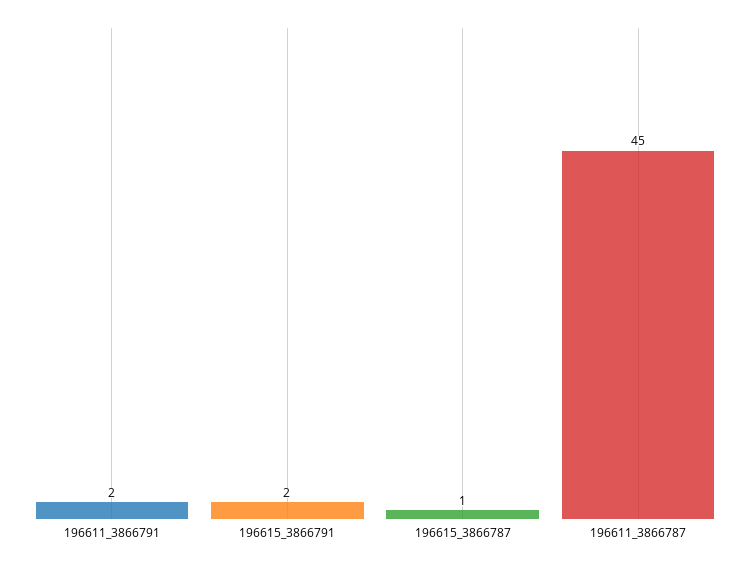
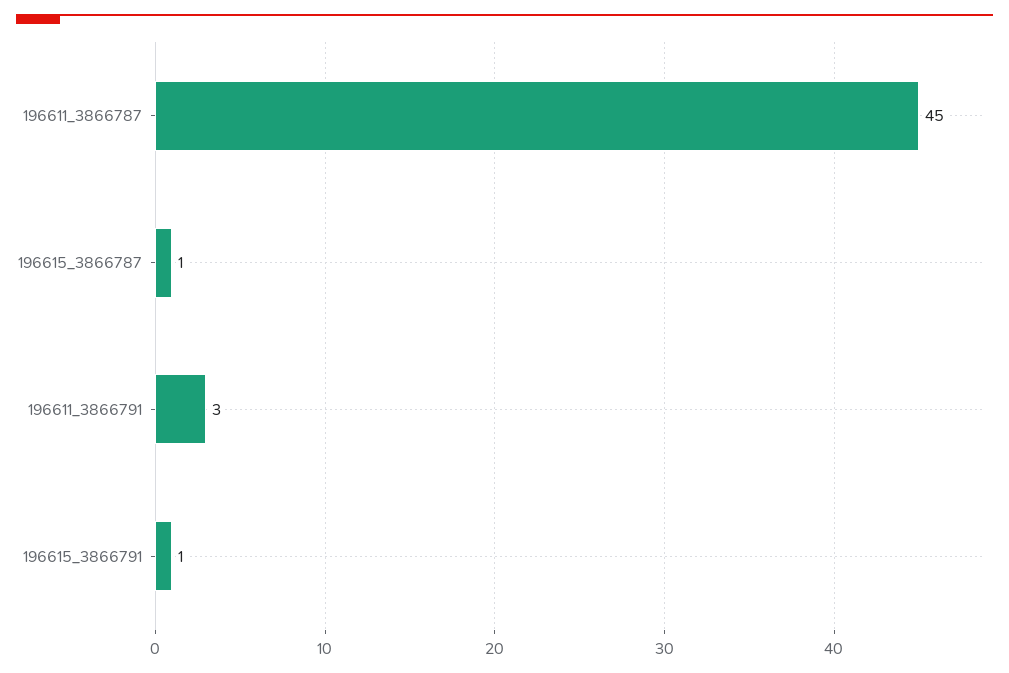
  {
-   "196611_3866791": 2,
+   "196611_3866791": 3,
-   "196615_3866791": 2,
+   "196615_3866791": 1,
    "196615_3866787": 1,
    "196611_3866787": 45
  }

